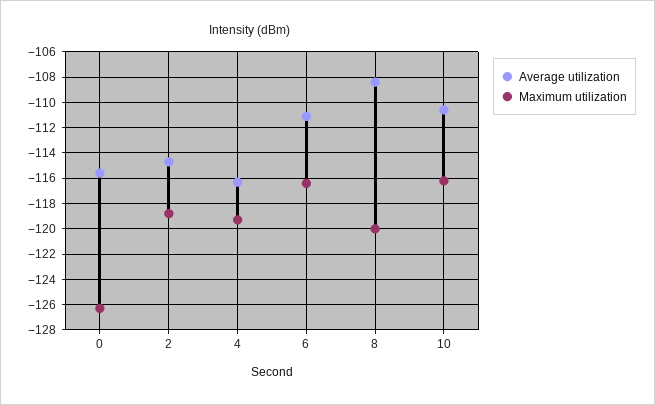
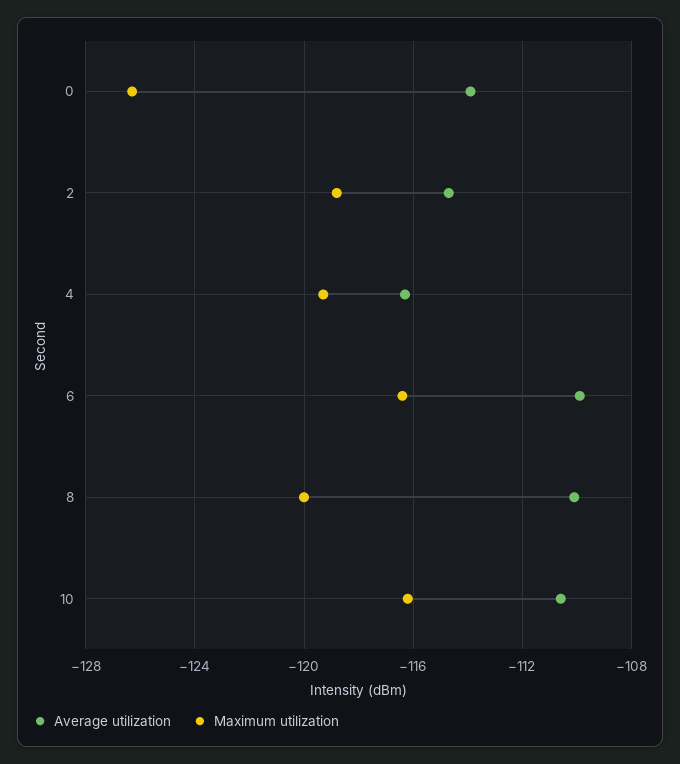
  {
    "Average utilization": {
-     "0": -115.5,
+     "0": -114,
      "2": -114.5,
      "4": -116.5,
-     "6": -111,
+     "6": -110,
-     "8": -108.5,
+     "8": -110,
      "10": -110.5
    },
    "Maximum utilization": {
      "0": -126.5,
      "2": -119,
      "4": -119.5,
      "6": -116.5,
      "8": -120,
      "10": -116
    }
  }

